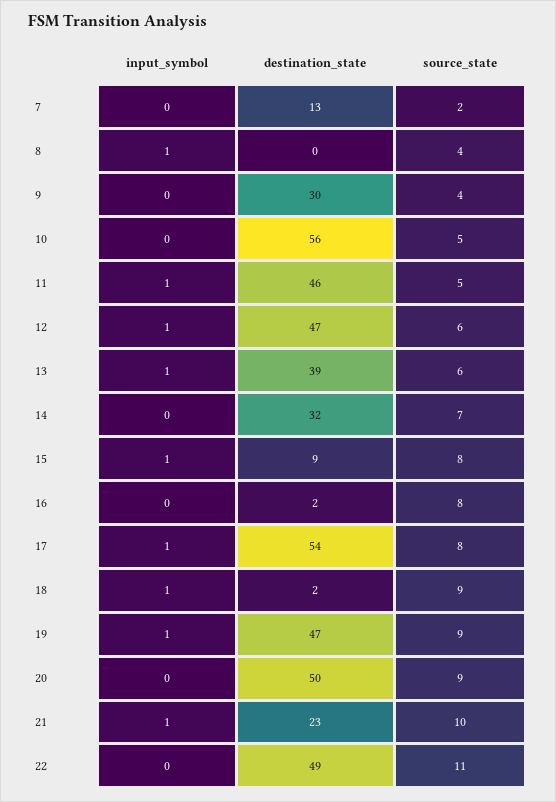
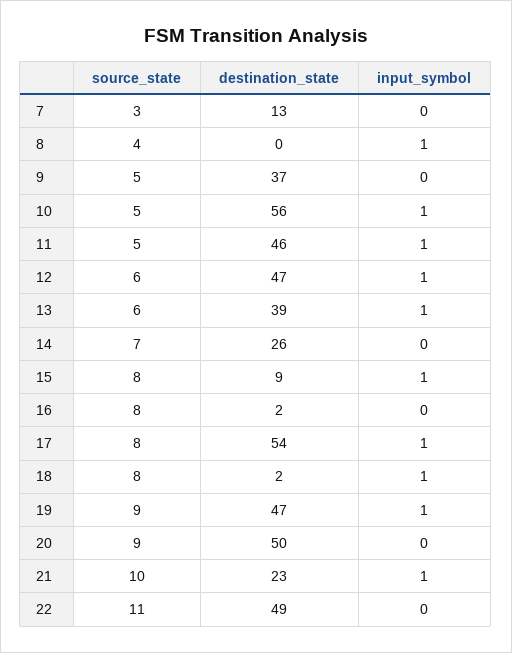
  {
    "input_symbol": {
      "7": 0,
      "8": 1,
      "9": 0,
-     "10": 0,
+     "10": 1,
      "11": 1,
      "12": 1,
      "13": 1,
      "14": 0,
      "15": 1,
      "16": 0,
      "17": 1,
      "18": 1,
      "19": 1,
      "20": 0,
      "21": 1,
      "22": 0
    },
    "destination_state": {
      "7": 13,
      "8": 0,
-     "9": 30,
+     "9": 37,
      "10": 56,
      "11": 46,
      "12": 47,
      "13": 39,
-     "14": 32,
+     "14": 26,
      "15": 9,
      "16": 2,
      "17": 54,
      "18": 2,
      "19": 47,
      "20": 50,
      "21": 23,
      "22": 49
    },
    "source_state": {
-     "7": 2,
+     "7": 3,
      "8": 4,
-     "9": 4,
+     "9": 5,
      "10": 5,
      "11": 5,
      "12": 6,
      "13": 6,
      "14": 7,
      "15": 8,
      "16": 8,
      "17": 8,
-     "18": 9,
+     "18": 8,
      "19": 9,
      "20": 9,
      "21": 10,
      "22": 11
    }
  }

